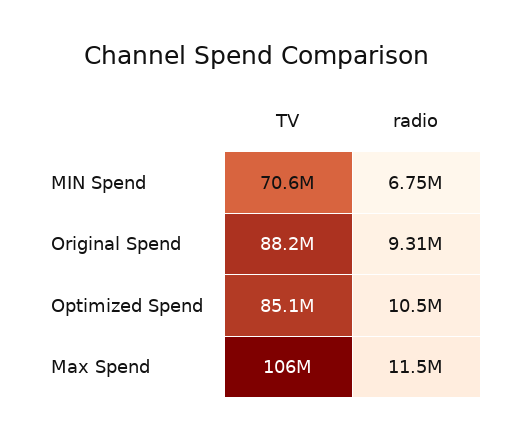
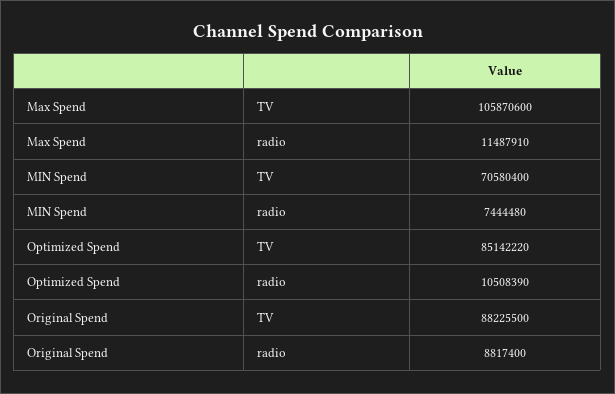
  {
    "TV": {
      "MIN Spend": 70580400,
      "Original Spend": 88225500,
      "Optimized Spend": 85142220,
      "Max Spend": 105870600
    },
    "radio": {
-     "MIN Spend": 6750000,
+     "MIN Spend": 7444480,
-     "Original Spend": 9310000,
+     "Original Spend": 8817400,
      "Optimized Spend": 10508390,
      "Max Spend": 11487910
    }
  }

